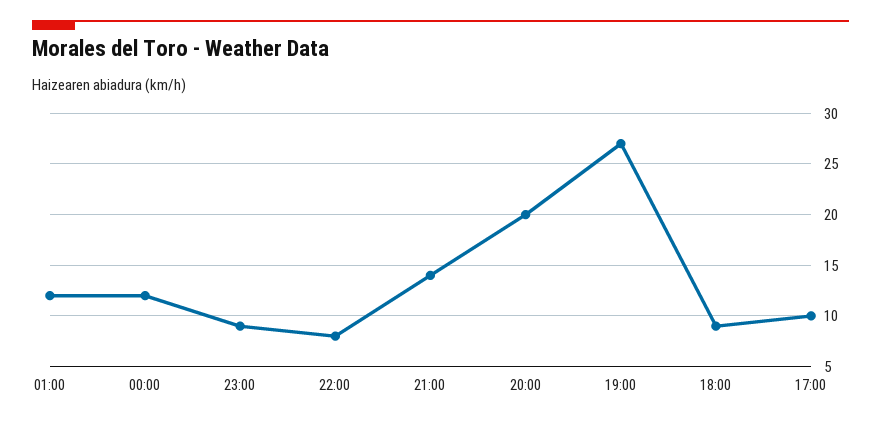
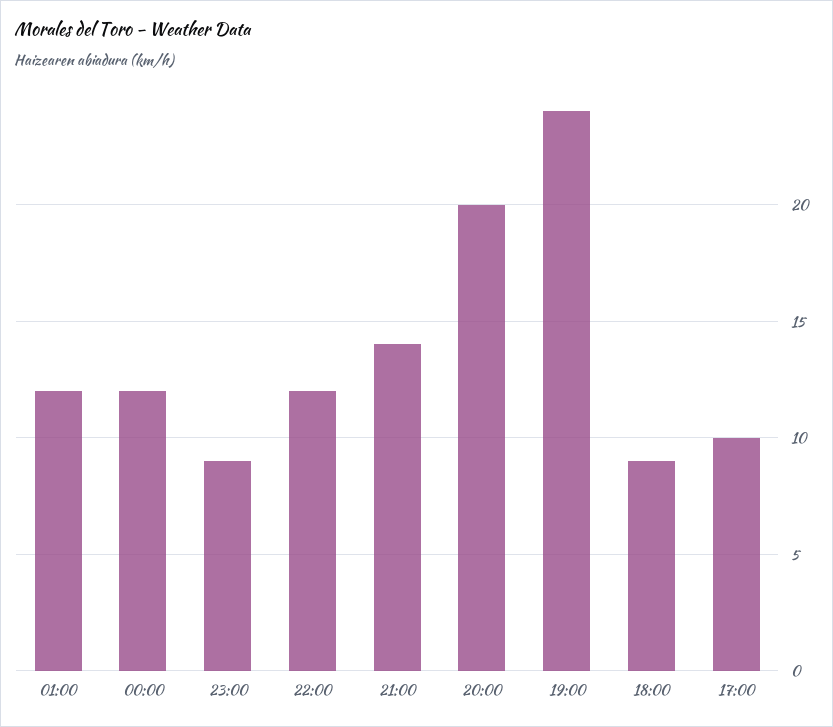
  {
    "01:00": 12,
    "00:00": 12,
    "23:00": 9,
-   "22:00": 8,
+   "22:00": 12,
    "21:00": 14,
    "20:00": 20,
-   "19:00": 27,
+   "19:00": 24,
    "18:00": 9,
    "17:00": 10
  }

